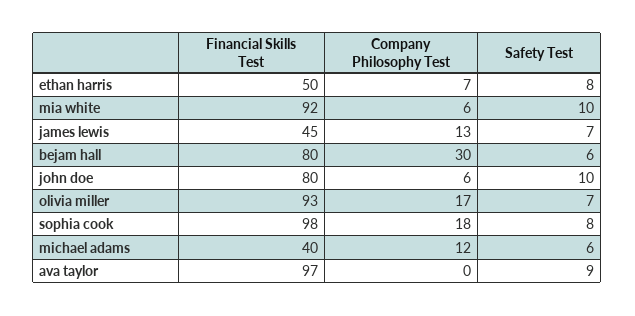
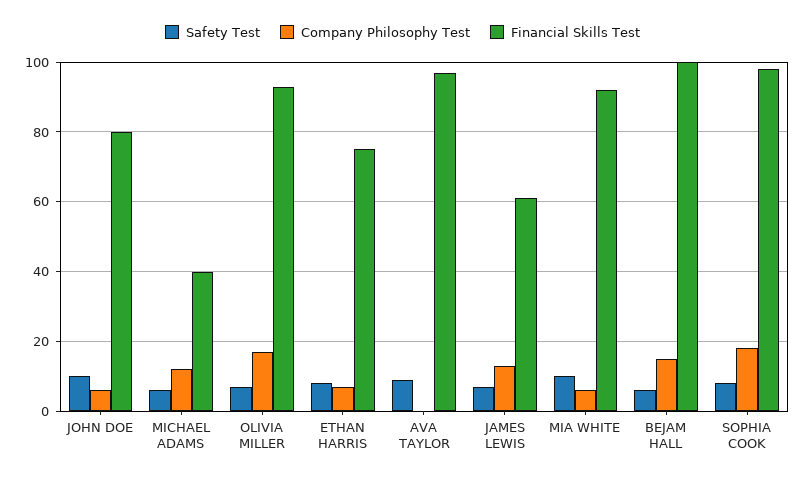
  {
    "Financial Skills Test": {
-     "ethan harris": 50,
+     "ethan harris": 75,
      "mia white": 92,
-     "james lewis": 45,
+     "james lewis": 60,
-     "bejam hall": 80,
+     "bejam hall": 100,
      "john doe": 80,
      "olivia miller": 93,
      "sophia cook": 98,
      "michael adams": 40,
      "ava taylor": 97
    },
    "Company Philosophy Test": {
      "ethan harris": 7,
      "mia white": 6,
      "james lewis": 13,
-     "bejam hall": 30,
+     "bejam hall": 15,
      "john doe": 6,
      "olivia miller": 17,
      "sophia cook": 18,
      "michael adams": 12,
      "ava taylor": 0
    },
    "Safety Test": {
      "ethan harris": 8,
      "mia white": 10,
      "james lewis": 7,
      "bejam hall": 6,
      "john doe": 10,
      "olivia miller": 7,
      "sophia cook": 8,
      "michael adams": 6,
      "ava taylor": 9
    }
  }

